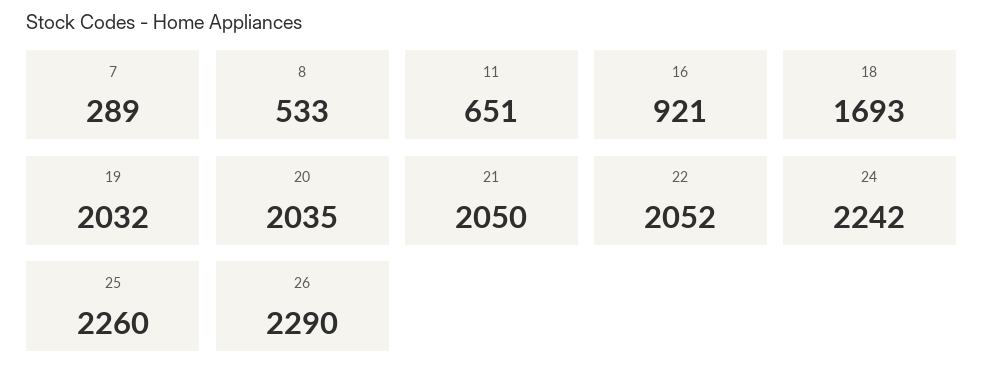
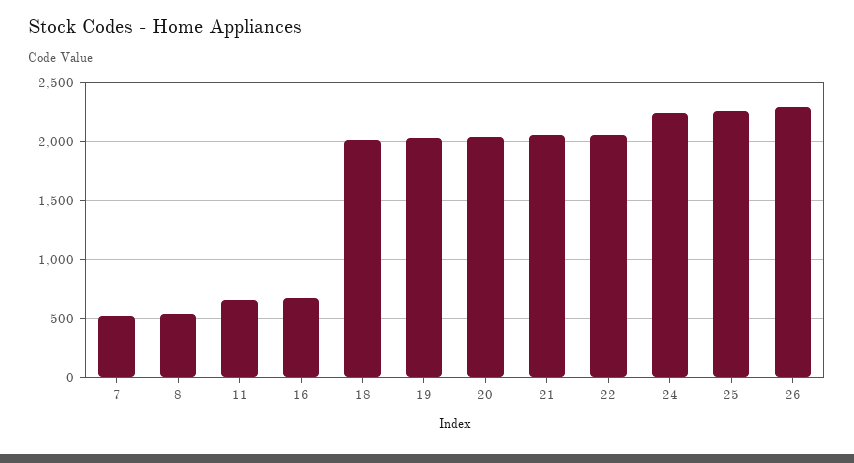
  {
-   "7": 289,
+   "7": 500,
    "8": 533,
    "11": 651,
-   "16": 921,
+   "16": 700,
-   "18": 1693,
+   "18": 2000,
    "19": 2032,
    "20": 2035,
    "21": 2050,
    "22": 2052,
    "24": 2242,
    "25": 2260,
    "26": 2290
  }

